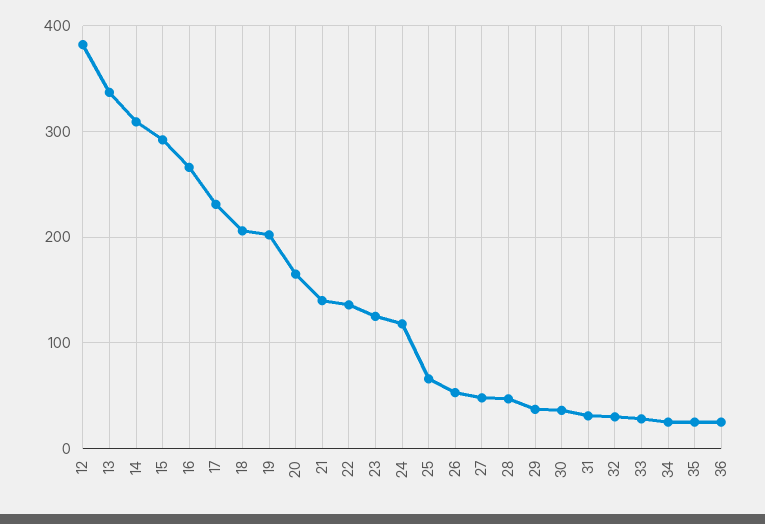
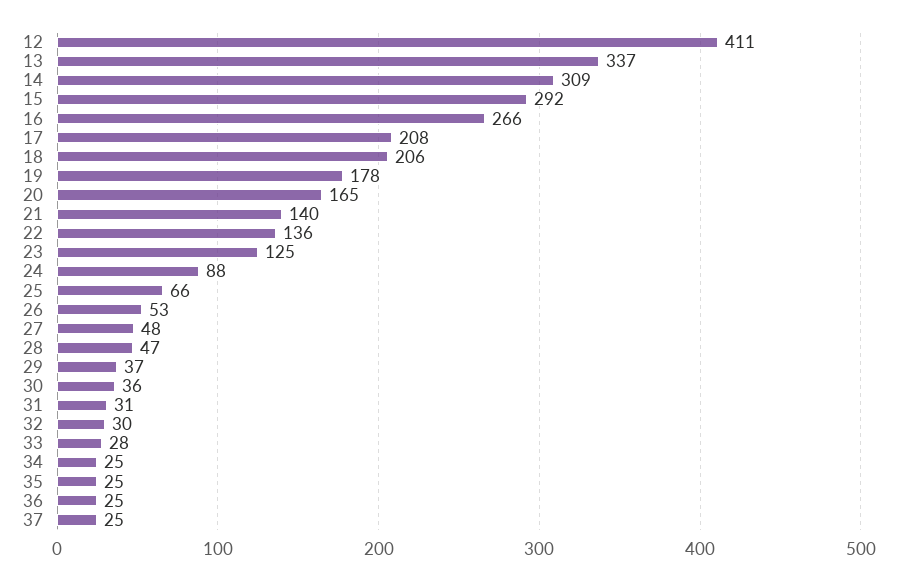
  {
-   "12": 380,
+   "12": 411,
    "13": 337,
    "14": 309,
    "15": 292,
    "16": 266,
-   "17": 230,
+   "17": 208,
    "18": 206,
-   "19": 200,
+   "19": 178,
    "20": 165,
    "21": 140,
    "22": 136,
    "23": 125,
-   "24": 120,
+   "24": 88,
    "25": 66,
    "26": 53,
    "27": 48,
    "28": 47,
    "29": 37,
    "30": 36,
    "31": 31,
    "32": 30,
    "33": 28,
    "34": 25,
    "35": 25,
-   "36": 25
+   "36": 25,
+   "37": 25
  }

